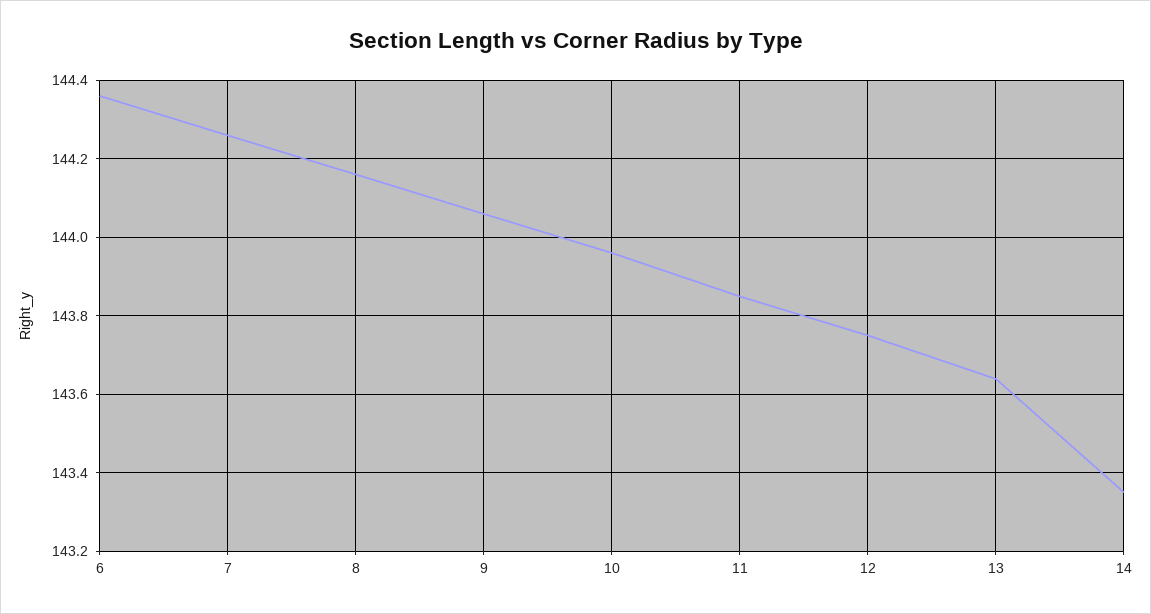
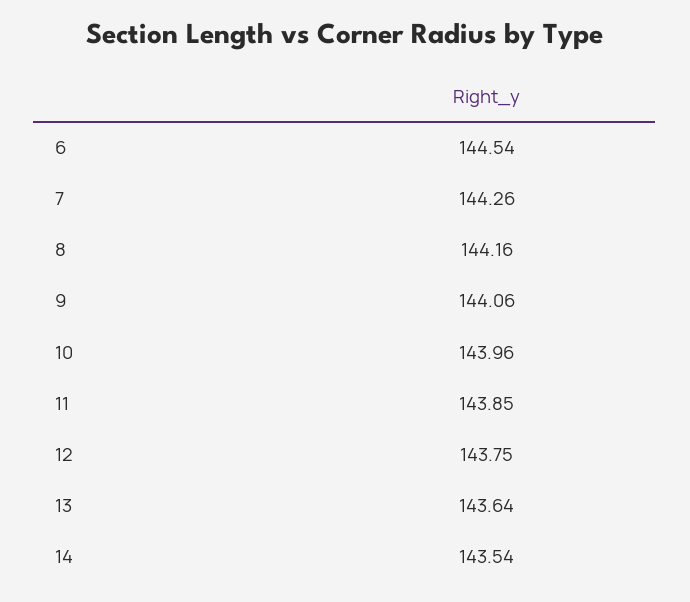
  {
-   "6": 144.35,
+   "6": 144.54,
    "7": 144.26,
    "8": 144.16,
    "9": 144.06,
    "10": 143.96,
    "11": 143.85,
    "12": 143.75,
    "13": 143.64,
-   "14": 143.35
+   "14": 143.54
  }

